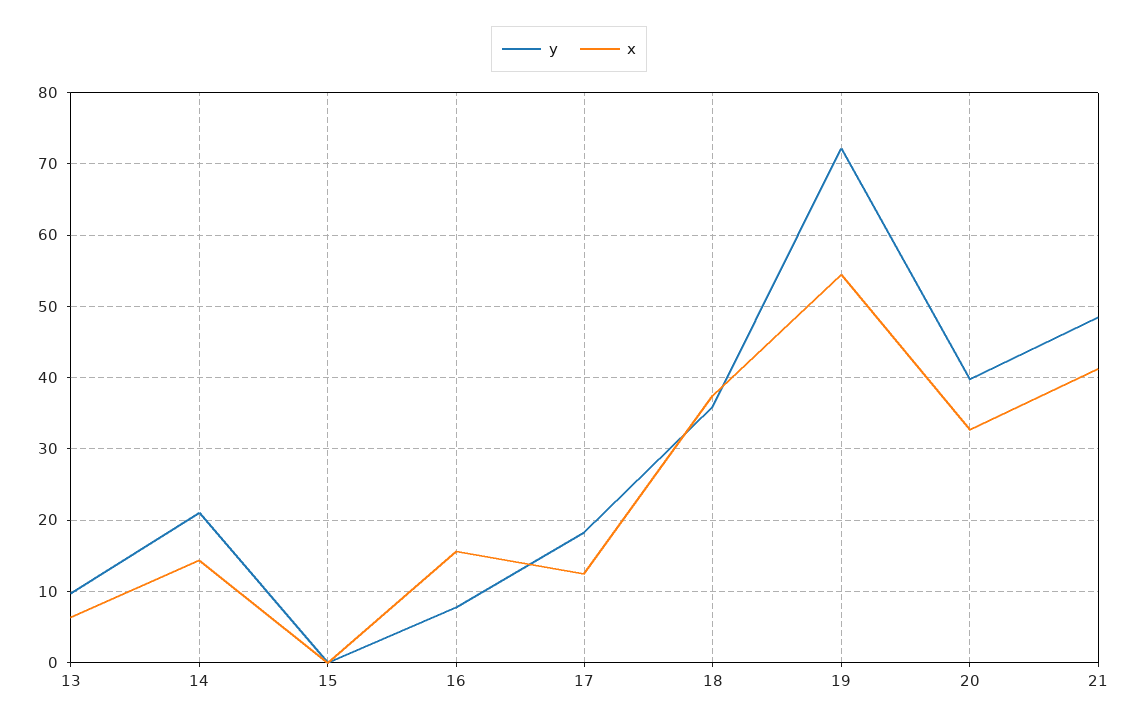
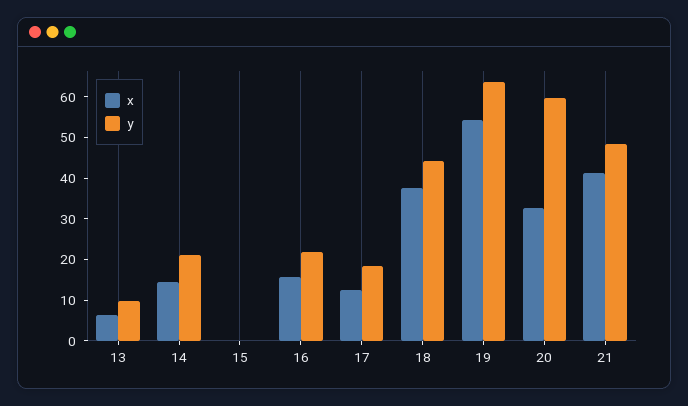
  {
    "y": {
      "13": 10,
      "14": 21,
      "15": 0,
-     "16": 8,
+     "16": 22,
      "17": 18,
-     "18": 36,
+     "18": 44,
-     "19": 72,
+     "19": 64,
-     "20": 40,
+     "20": 60,
      "21": 49
    },
    "x": {
      "13": 6,
      "14": 14,
      "15": 0,
      "16": 16,
      "17": 12,
      "18": 37,
      "19": 54,
      "20": 33,
      "21": 41
    }
  }

